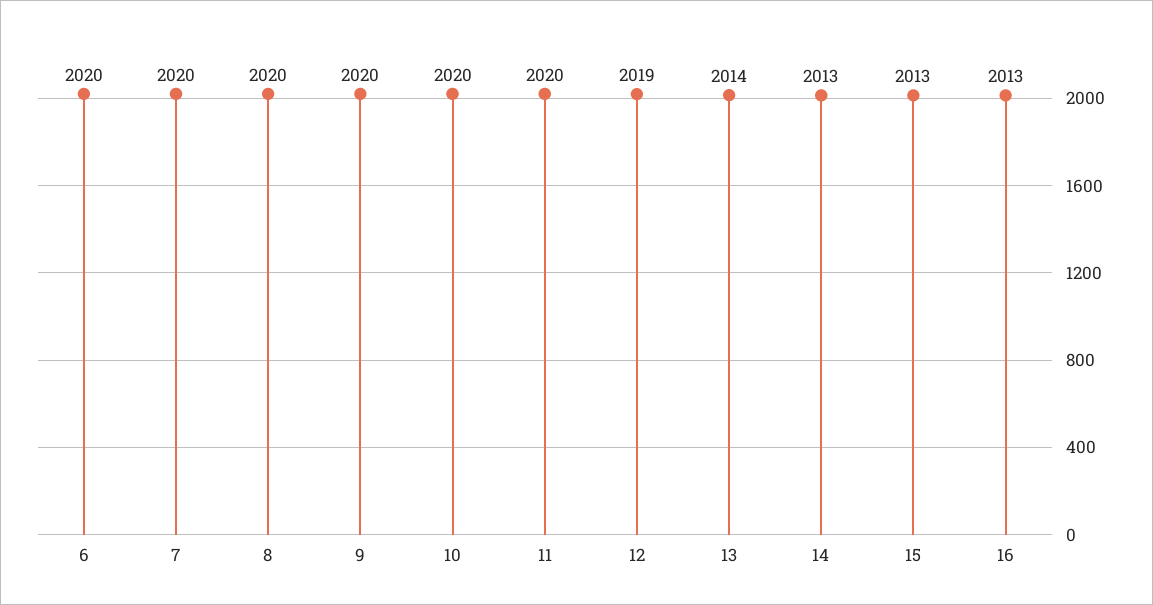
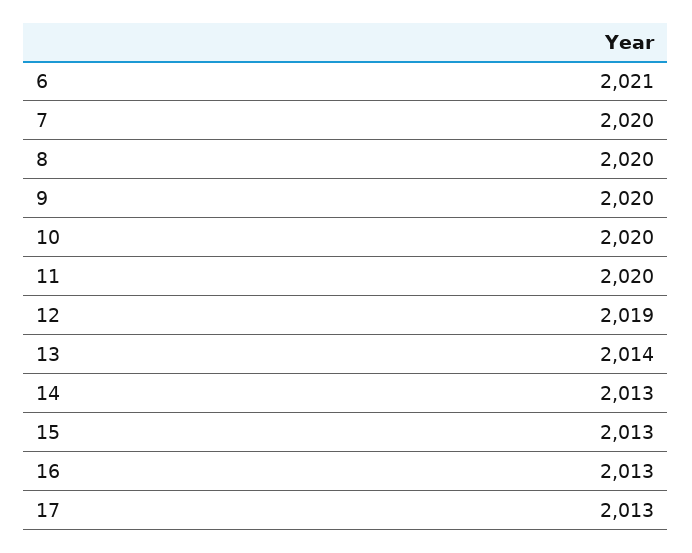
  {
-   "6": 2020,
+   "6": 2021,
    "7": 2020,
    "8": 2020,
    "9": 2020,
    "10": 2020,
    "11": 2020,
    "12": 2019,
    "13": 2014,
    "14": 2013,
    "15": 2013,
-   "16": 2013
+   "16": 2013,
+   "17": 2013
  }

